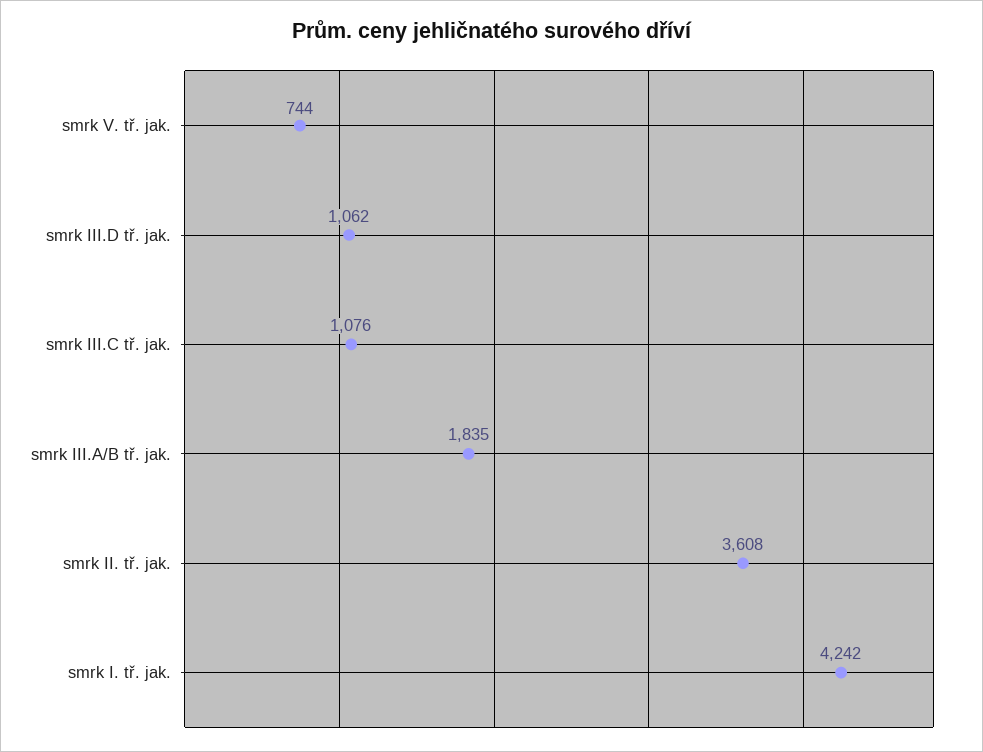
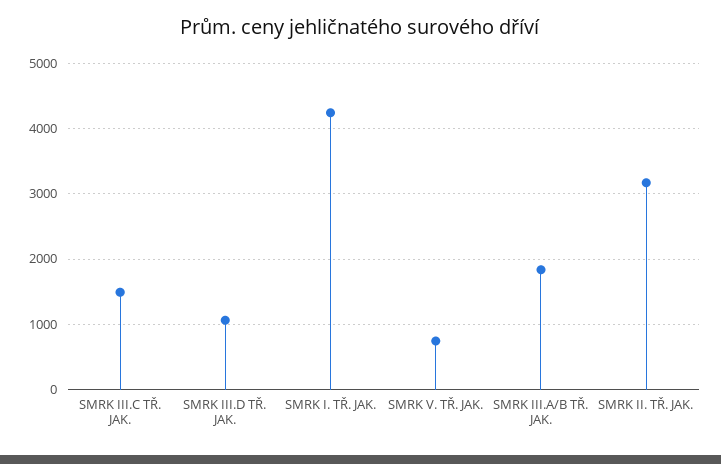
  {
    "smrk V. tř. jak.": 744,
    "smrk III.D tř. jak.": 1062,
-   "smrk III.C tř. jak.": 1076,
+   "smrk III.C tř. jak.": 1500,
    "smrk III.A/B tř. jak.": 1835,
-   "smrk II. tř. jak.": 3608,
+   "smrk II. tř. jak.": 3200,
    "smrk I. tř. jak.": 4242
  }

